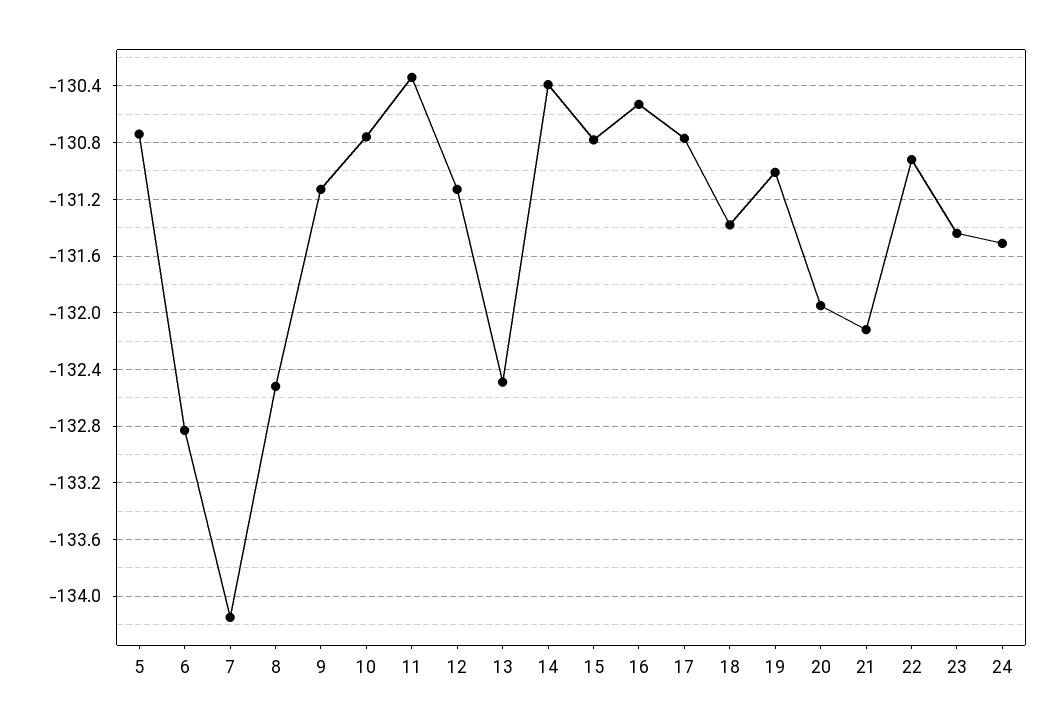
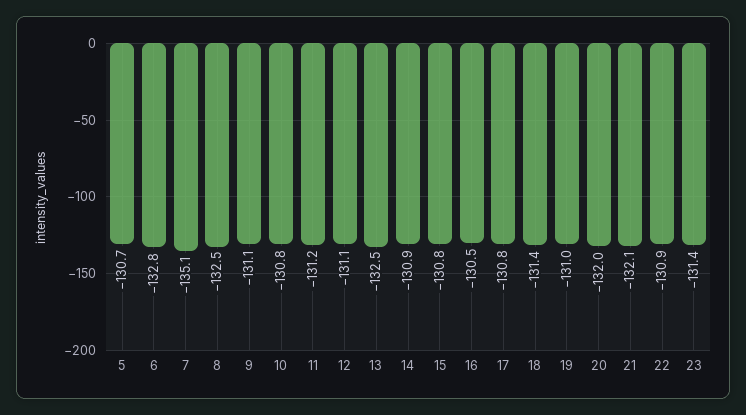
  {
    "5": -130.7,
    "6": -132.8,
-   "7": -134.15,
+   "7": -135.1,
    "8": -132.5,
    "9": -131.1,
    "10": -130.8,
-   "11": -130.35,
+   "11": -131.2,
    "12": -131.1,
    "13": -132.5,
-   "14": -130.4,
+   "14": -130.9,
    "15": -130.8,
    "16": -130.5,
    "17": -130.8,
    "18": -131.4,
    "19": -131,
    "20": -132,
    "21": -132.1,
    "22": -130.9,
-   "23": -131.4,
+   "23": -131.4
-   "24": -131.5
  }

